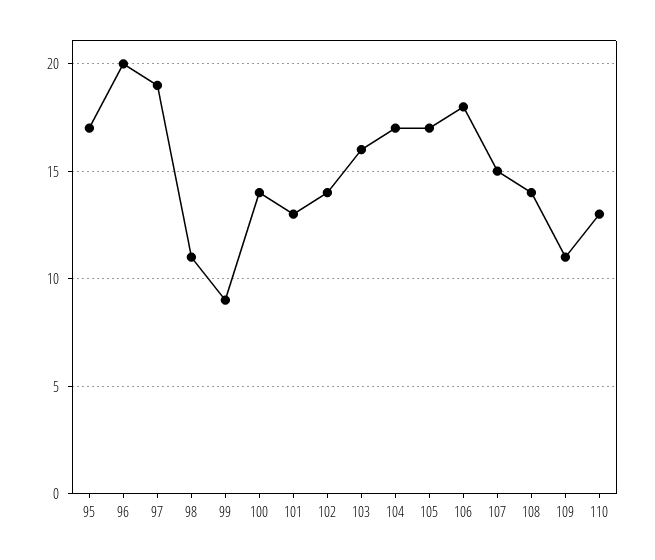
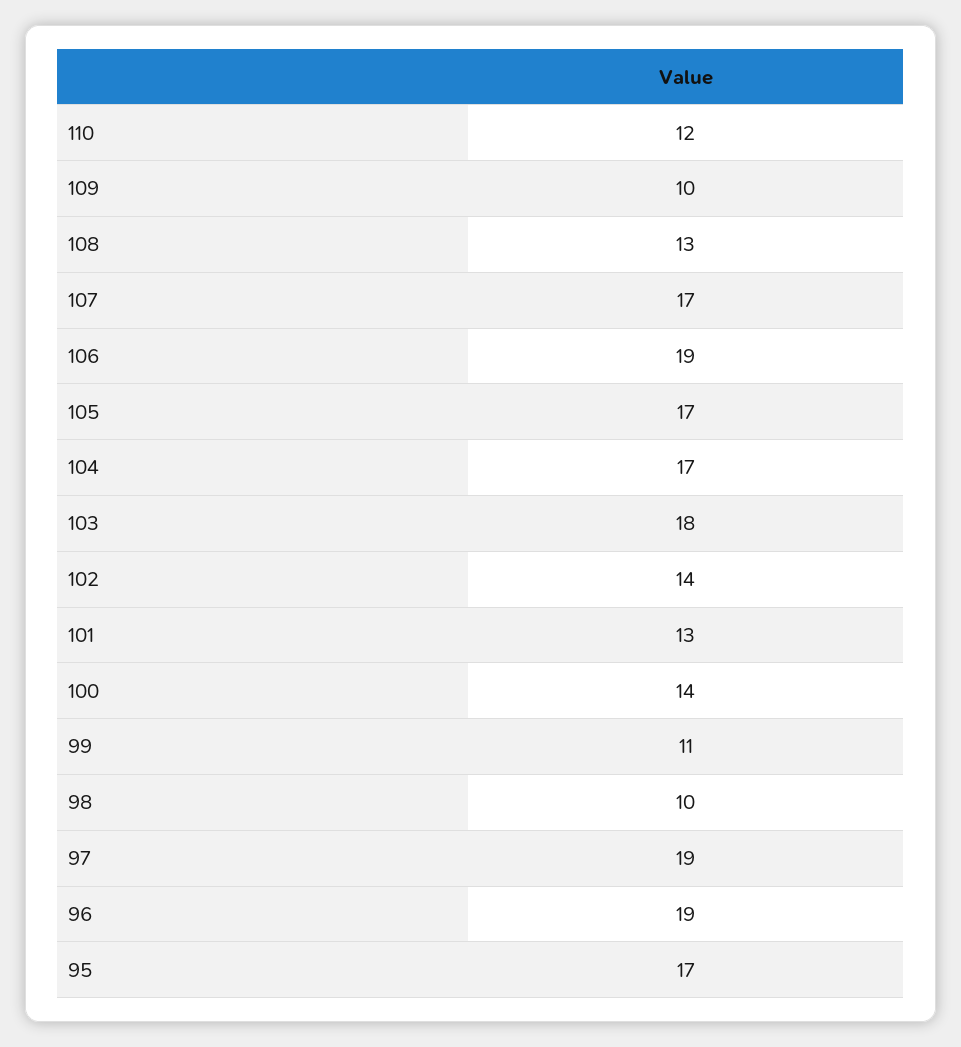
  {
    "95": 17,
-   "96": 20,
+   "96": 19,
    "97": 19,
-   "98": 11,
+   "98": 10,
-   "99": 9,
+   "99": 11,
    "100": 14,
    "101": 13,
    "102": 14,
-   "103": 16,
+   "103": 18,
    "104": 17,
    "105": 17,
-   "106": 18,
+   "106": 19,
-   "107": 15,
+   "107": 17,
-   "108": 14,
+   "108": 13,
-   "109": 11,
+   "109": 10,
-   "110": 13
+   "110": 12
  }

